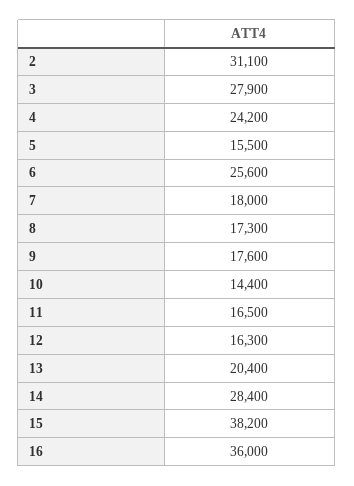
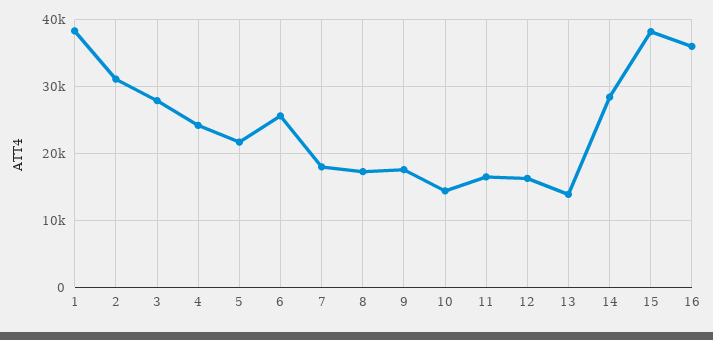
  {
    "2": 31100,
    "3": 27900,
    "4": 24200,
-   "5": 15500,
+   "5": 22000,
    "6": 25600,
    "7": 18000,
    "8": 17300,
    "9": 17600,
    "10": 14400,
    "11": 16500,
    "12": 16300,
-   "13": 20400,
+   "13": 14000,
    "14": 28400,
    "15": 38200,
-   "16": 36000
+   "16": 36000,
+   "1": 38000
  }

